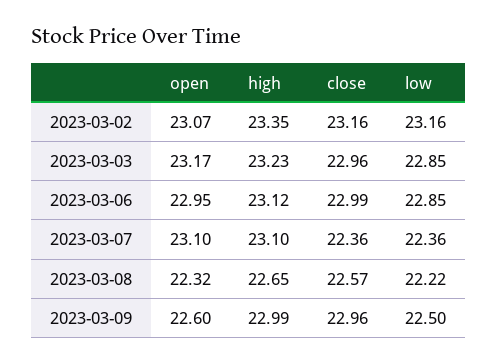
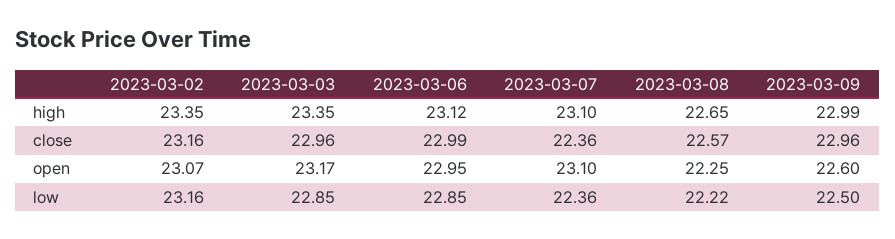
  {
    "open": {
      "2023-03-02": 23.07,
      "2023-03-03": 23.17,
      "2023-03-06": 22.95,
      "2023-03-07": 23.1,
-     "2023-03-08": 22.32,
+     "2023-03-08": 22.25,
      "2023-03-09": 22.6
    },
    "high": {
      "2023-03-02": 23.35,
-     "2023-03-03": 23.23,
+     "2023-03-03": 23.35,
      "2023-03-06": 23.12,
      "2023-03-07": 23.1,
      "2023-03-08": 22.65,
      "2023-03-09": 22.99
    },
    "close": {
      "2023-03-02": 23.16,
      "2023-03-03": 22.96,
      "2023-03-06": 22.99,
      "2023-03-07": 22.36,
      "2023-03-08": 22.57,
      "2023-03-09": 22.96
    },
    "low": {
      "2023-03-02": 23.16,
      "2023-03-03": 22.85,
      "2023-03-06": 22.85,
      "2023-03-07": 22.36,
      "2023-03-08": 22.22,
      "2023-03-09": 22.5
    }
  }

